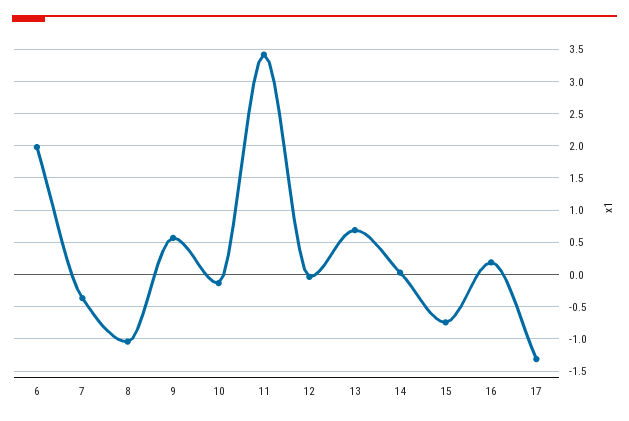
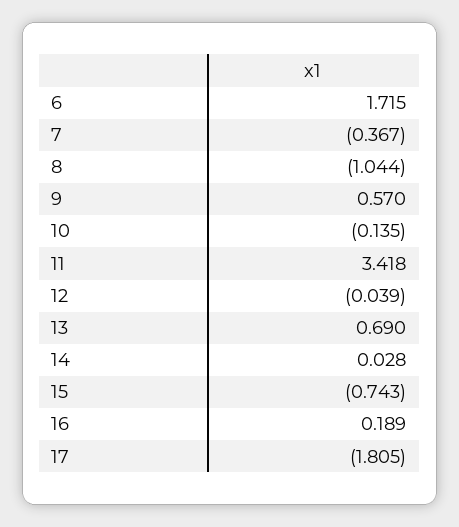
  {
-   "6": 2,
+   "6": 1.715,
    "7": -0.367,
    "8": -1.044,
    "9": 0.57,
    "10": -0.135,
    "11": 3.418,
    "12": -0.039,
    "13": 0.69,
    "14": 0.028,
    "15": -0.743,
    "16": 0.189,
-   "17": -1.3
+   "17": -1.805
  }

